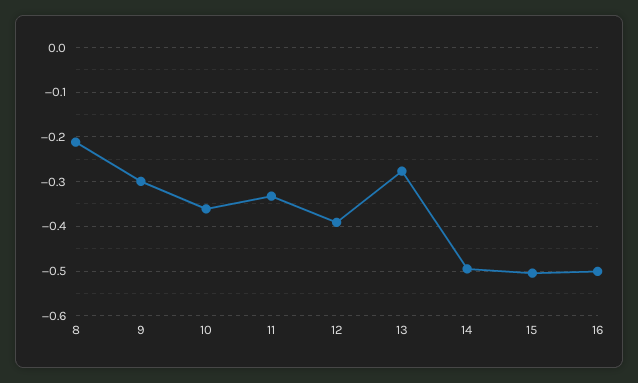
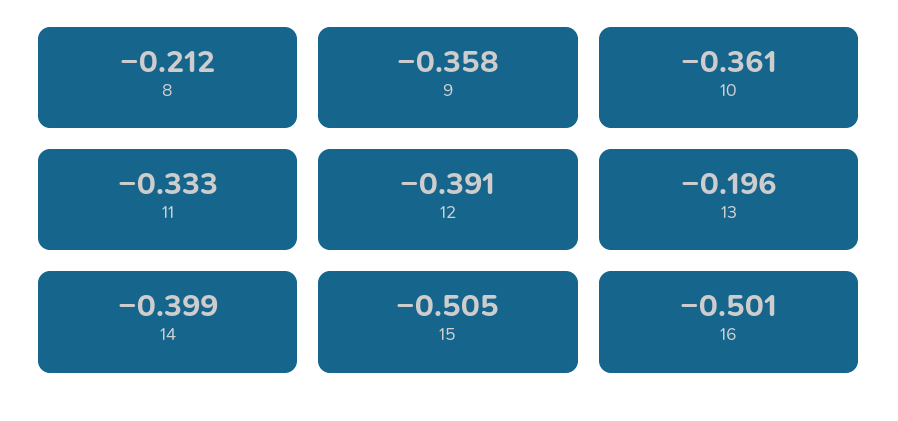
  {
    "8": -0.212,
-   "9": -0.3,
+   "9": -0.358,
    "10": -0.361,
    "11": -0.333,
    "12": -0.391,
-   "13": -0.28,
+   "13": -0.196,
-   "14": -0.5,
+   "14": -0.399,
    "15": -0.505,
    "16": -0.501
  }

